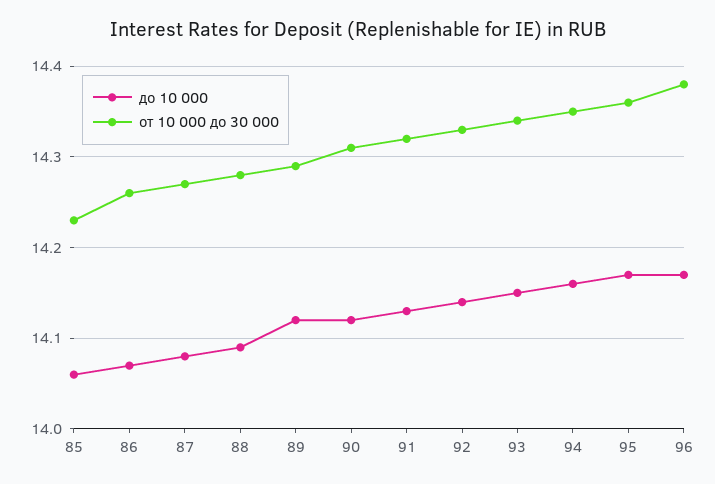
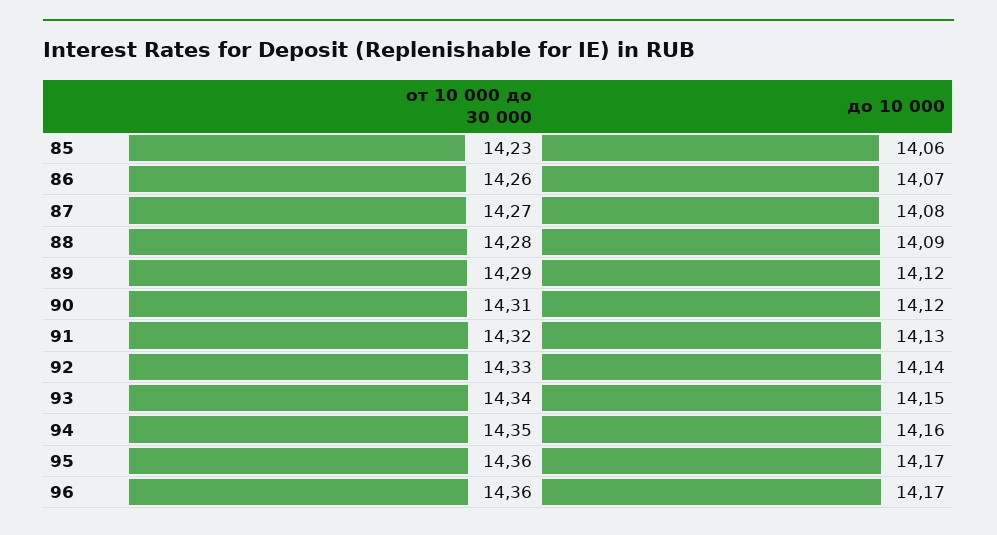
  {
    "до 10 000": {
      "85": 14.06,
      "86": 14.07,
      "87": 14.08,
      "88": 14.09,
      "89": 14.12,
      "90": 14.12,
      "91": 14.13,
      "92": 14.14,
      "93": 14.15,
      "94": 14.16,
      "95": 14.17,
      "96": 14.17
    },
    "от 10 000 до 30 000": {
      "85": 14.23,
      "86": 14.26,
      "87": 14.27,
      "88": 14.28,
      "89": 14.29,
      "90": 14.31,
      "91": 14.32,
      "92": 14.33,
      "93": 14.34,
      "94": 14.35,
      "95": 14.36,
-     "96": 14.38
+     "96": 14.36
    }
  }

